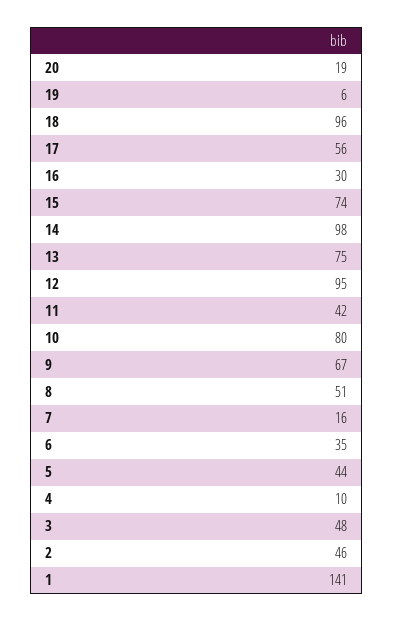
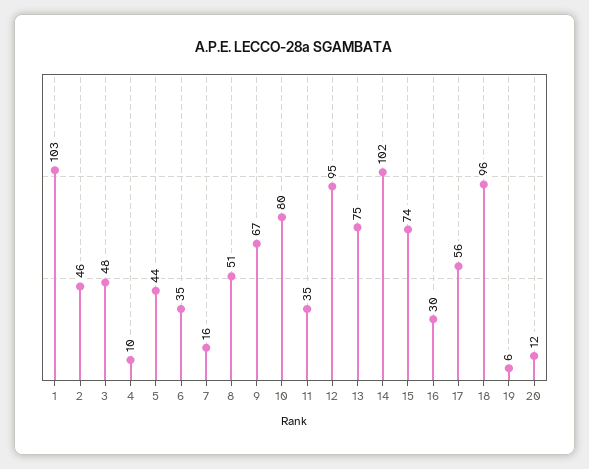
  {
-   "20": 19,
+   "20": 12,
    "19": 6,
    "18": 96,
    "17": 56,
    "16": 30,
    "15": 74,
-   "14": 98,
+   "14": 102,
    "13": 75,
    "12": 95,
-   "11": 42,
+   "11": 35,
    "10": 80,
    "9": 67,
    "8": 51,
    "7": 16,
    "6": 35,
    "5": 44,
    "4": 10,
    "3": 48,
    "2": 46,
-   "1": 141
+   "1": 103
  }

